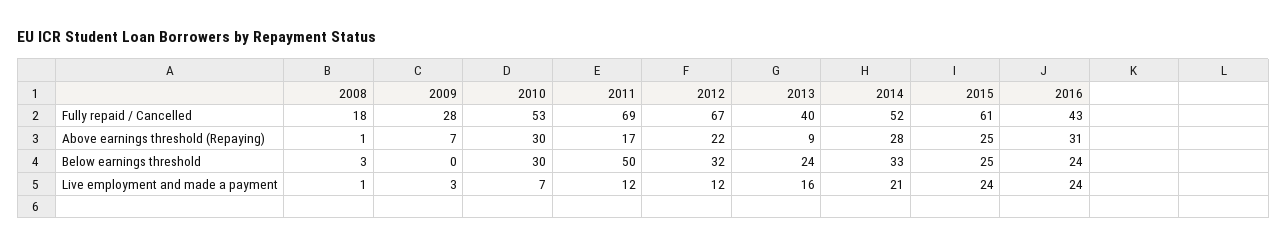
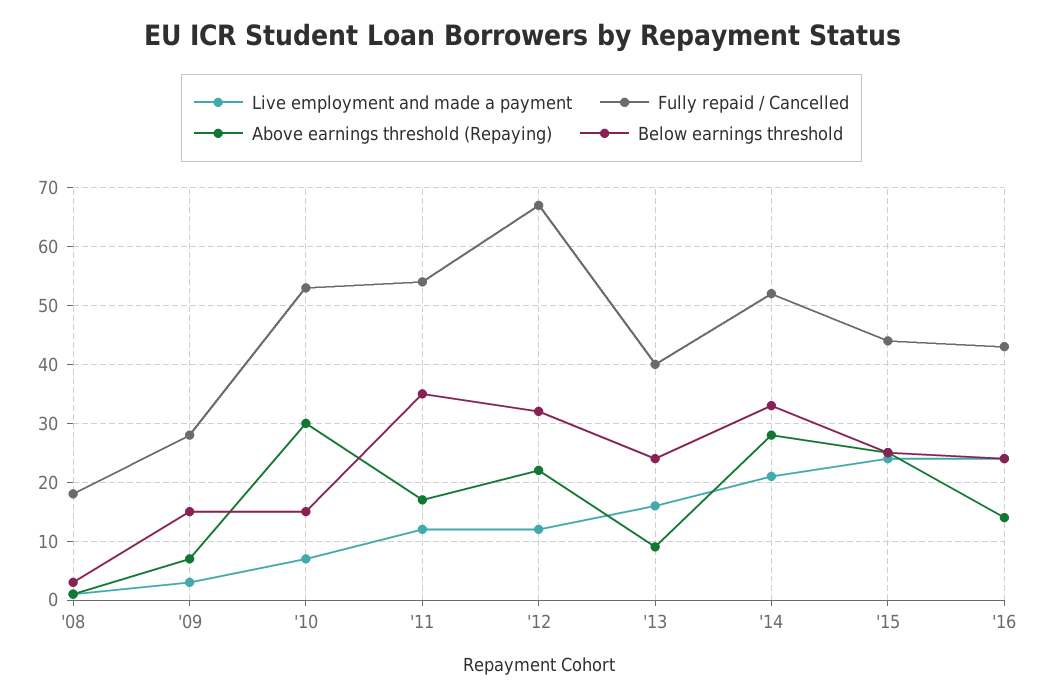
  {
    "Fully repaid / Cancelled": {
      "2008": 18,
      "2009": 28,
      "2010": 53,
-     "2011": 69,
+     "2011": 55,
      "2012": 67,
      "2013": 40,
      "2014": 52,
-     "2015": 61,
+     "2015": 45,
      "2016": 43
    },
    "Above earnings threshold (Repaying)": {
      "2008": 1,
      "2009": 7,
      "2010": 30,
      "2011": 17,
      "2012": 22,
      "2013": 9,
      "2014": 28,
      "2015": 25,
-     "2016": 31
+     "2016": 15
    },
    "Below earnings threshold": {
      "2008": 3,
-     "2009": 0,
+     "2009": 15,
-     "2010": 30,
+     "2010": 15,
-     "2011": 50,
+     "2011": 35,
      "2012": 32,
      "2013": 24,
      "2014": 33,
      "2015": 25,
      "2016": 24
    },
    "Live employment and made a payment": {
      "2008": 1,
      "2009": 3,
      "2010": 7,
      "2011": 12,
      "2012": 12,
      "2013": 16,
      "2014": 21,
      "2015": 24,
      "2016": 24
    }
  }

